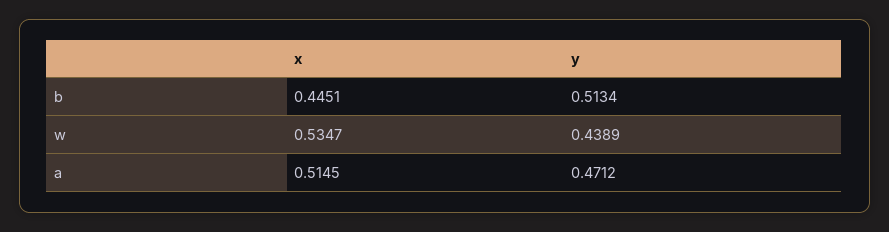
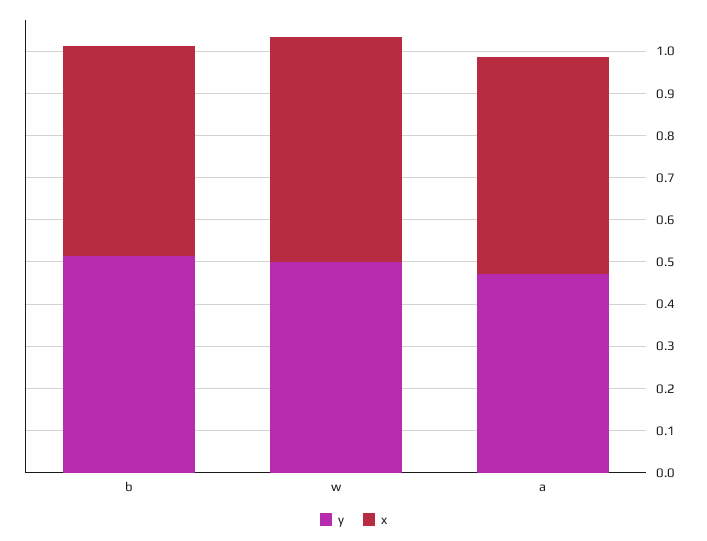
  {
    "x": {
-     "b": 0.4451,
+     "b": 0.5,
      "w": 0.5347,
      "a": 0.5145
    },
    "y": {
      "b": 0.5134,
-     "w": 0.4389,
+     "w": 0.5,
      "a": 0.4712
    }
  }

